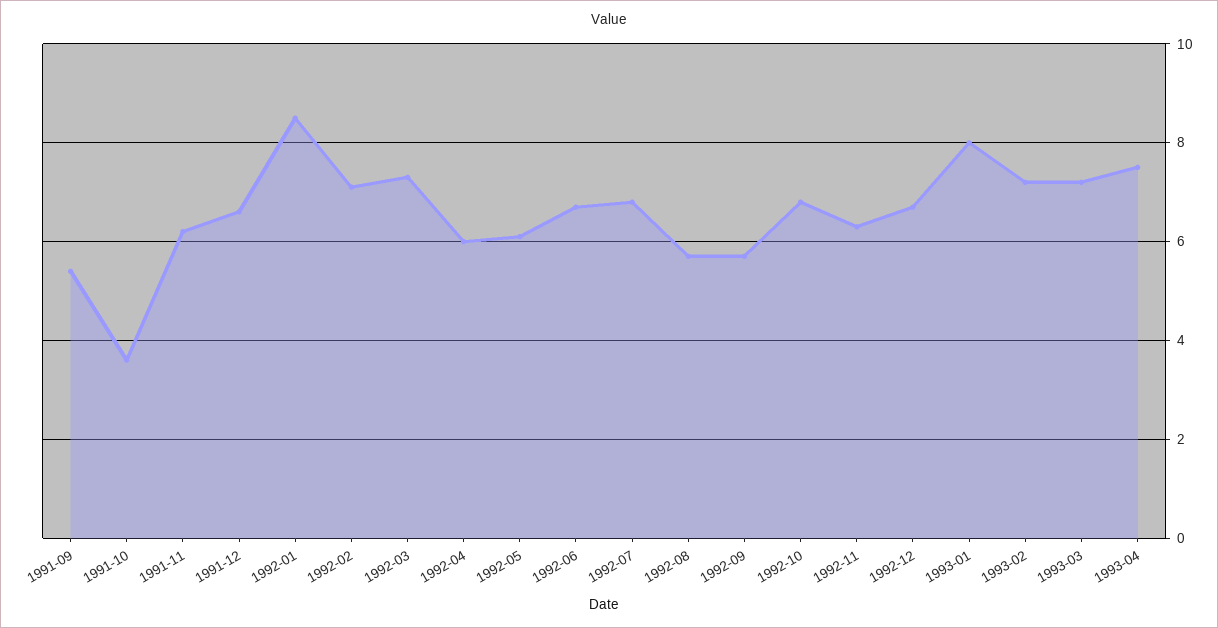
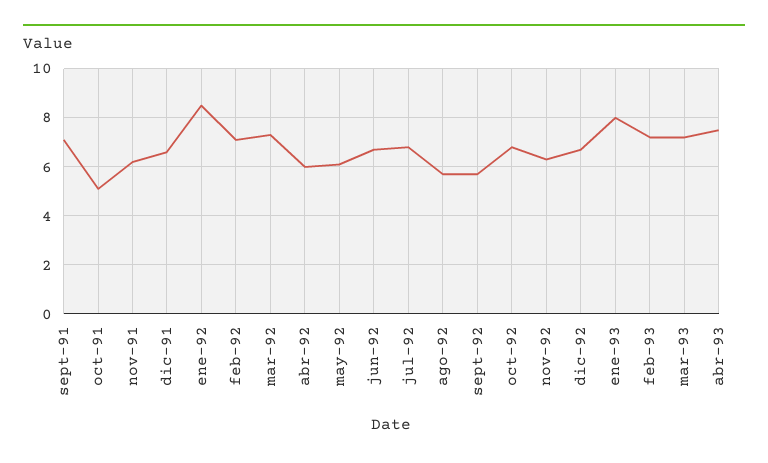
  {
-   "1991-09": 5.5,
+   "1991-09": 7,
-   "1991-10": 3.5,
+   "1991-10": 5,
    "1991-11": 6,
    "1991-12": 6.5,
    "1992-01": 8.5,
    "1992-02": 7,
    "1992-03": 7.5,
    "1992-04": 6,
    "1992-05": 6,
    "1992-06": 6.5,
    "1992-07": 7,
    "1992-08": 5.5,
    "1992-09": 5.5,
    "1992-10": 7,
    "1992-11": 6.5,
    "1992-12": 6.5,
    "1993-01": 8,
    "1993-02": 7,
    "1993-03": 7,
    "1993-04": 7.5
  }

